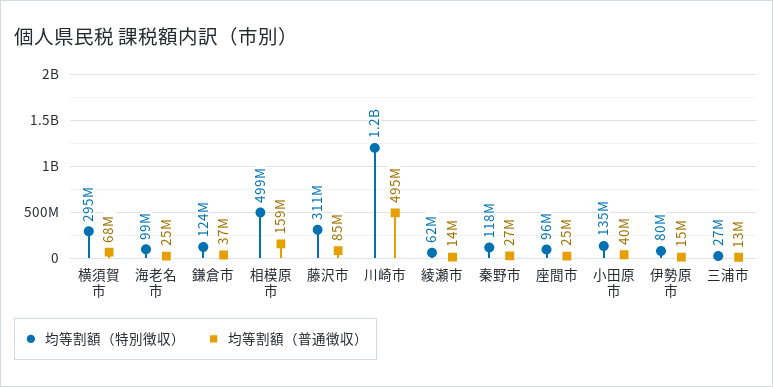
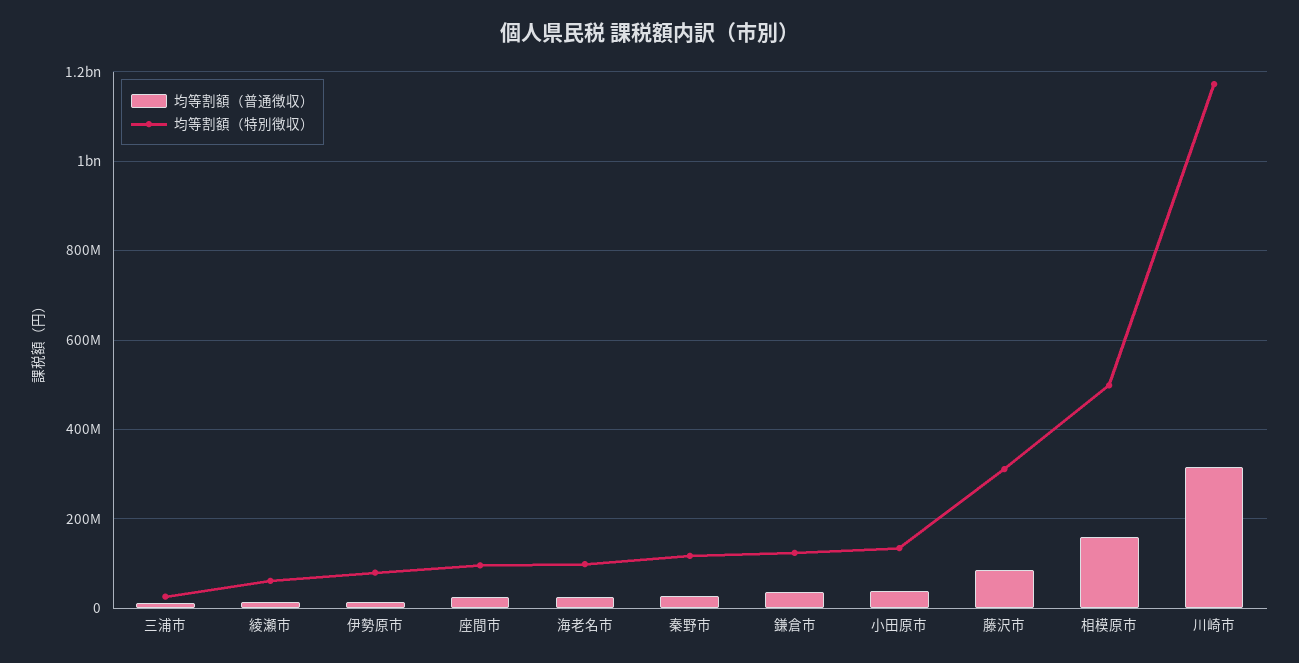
  {
    "均等割額（特別徴収）": {
-     "横須賀市": 295000000,
      "海老名市": 99000000,
      "鎌倉市": 124000000,
      "相模原市": 499000000,
      "藤沢市": 311000000,
      "川崎市": 1200000000,
      "綾瀬市": 62000000,
      "秦野市": 118000000,
      "座間市": 96000000,
      "小田原市": 135000000,
      "伊勢原市": 80000000,
      "三浦市": 27000000
    },
    "均等割額（普通徴収）": {
-     "横須賀市": 68000000,
      "海老名市": 25000000,
      "鎌倉市": 37000000,
      "相模原市": 159000000,
      "藤沢市": 85000000,
-     "川崎市": 495000000,
+     "川崎市": 320000000,
      "綾瀬市": 14000000,
      "秦野市": 27000000,
      "座間市": 25000000,
      "小田原市": 40000000,
      "伊勢原市": 15000000,
      "三浦市": 13000000
    }
  }

